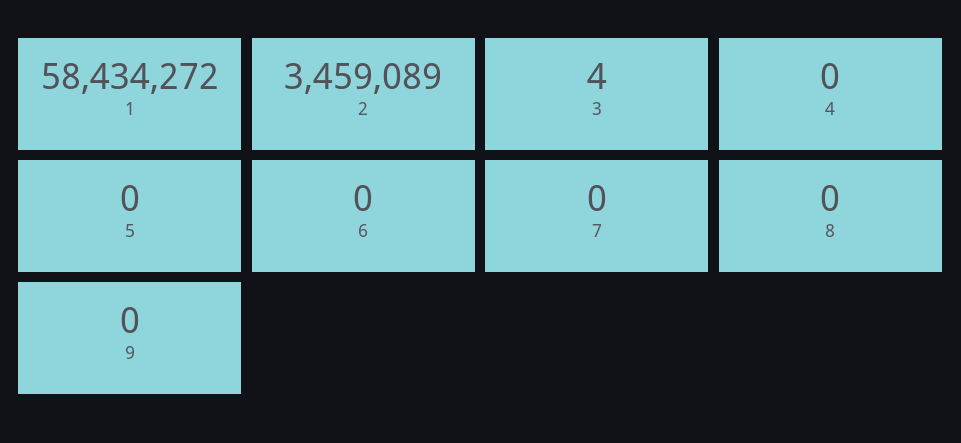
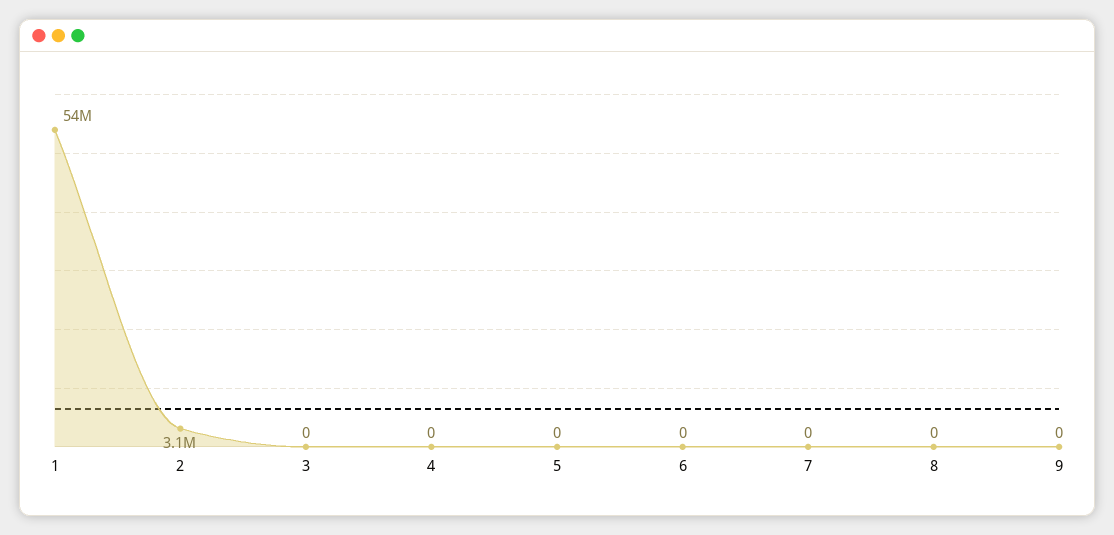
  {
-   "1": 58434272,
+   "1": 54000000,
-   "2": 3459089,
+   "2": 3100000,
-   "3": 4,
+   "3": 0,
    "4": 0,
    "5": 0,
    "6": 0,
    "7": 0,
    "8": 0,
    "9": 0
  }

